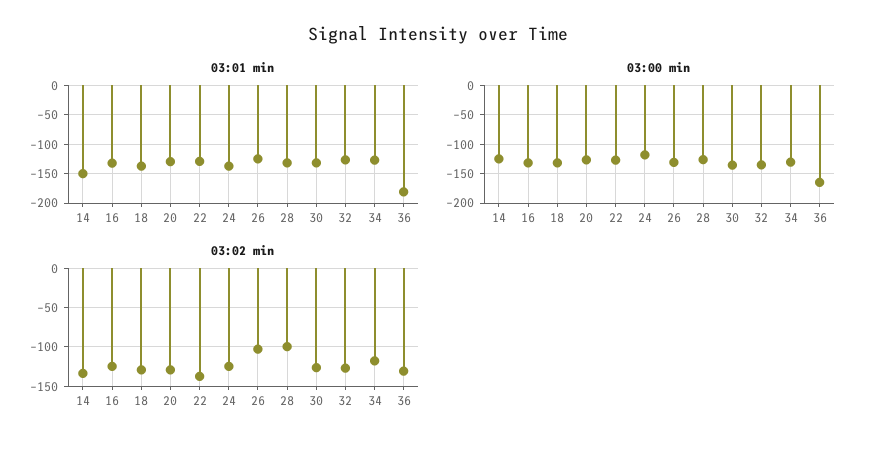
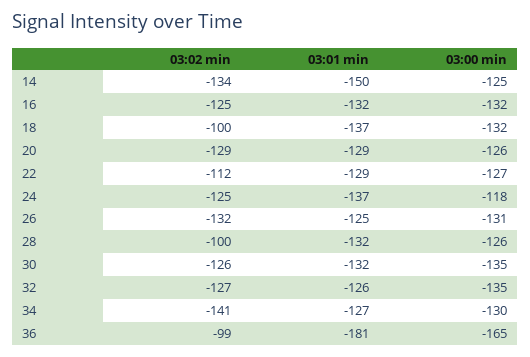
  {
    "03:01 min": {
      "14": -150,
      "16": -132,
      "18": -137,
      "20": -129,
      "22": -129,
      "24": -137,
      "26": -125,
      "28": -132,
      "30": -132,
      "32": -126,
      "34": -127,
      "36": -181
    },
    "03:00 min": {
      "14": -125,
      "16": -132,
      "18": -132,
      "20": -126,
      "22": -127,
      "24": -118,
      "26": -131,
      "28": -126,
      "30": -135,
      "32": -135,
      "34": -130,
      "36": -165
    },
    "03:02 min": {
      "14": -134,
      "16": -125,
-     "18": -130,
+     "18": -100,
      "20": -129,
-     "22": -140,
+     "22": -112,
      "24": -125,
-     "26": -100,
+     "26": -132,
      "28": -100,
      "30": -126,
      "32": -127,
-     "34": -120,
+     "34": -141,
-     "36": -130
+     "36": -99
    }
  }

